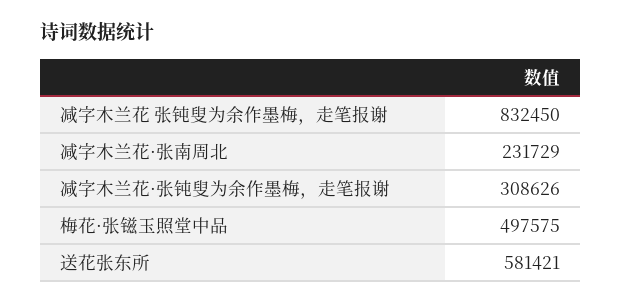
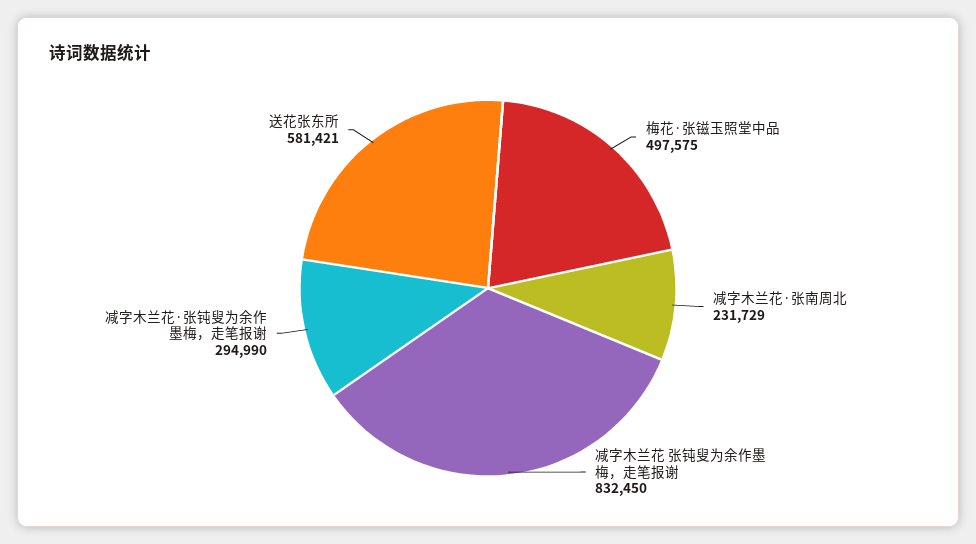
  {
    "减字木兰花 张钝叟为余作墨梅，走笔报谢": 832450,
    "减字木兰花·张南周北": 231729,
-   "减字木兰花·张钝叟为余作墨梅，走笔报谢": 308626,
+   "减字木兰花·张钝叟为余作墨梅，走笔报谢": 294990,
    "梅花·张镃玉照堂中品": 497575,
    "送花张东所": 581421
  }

